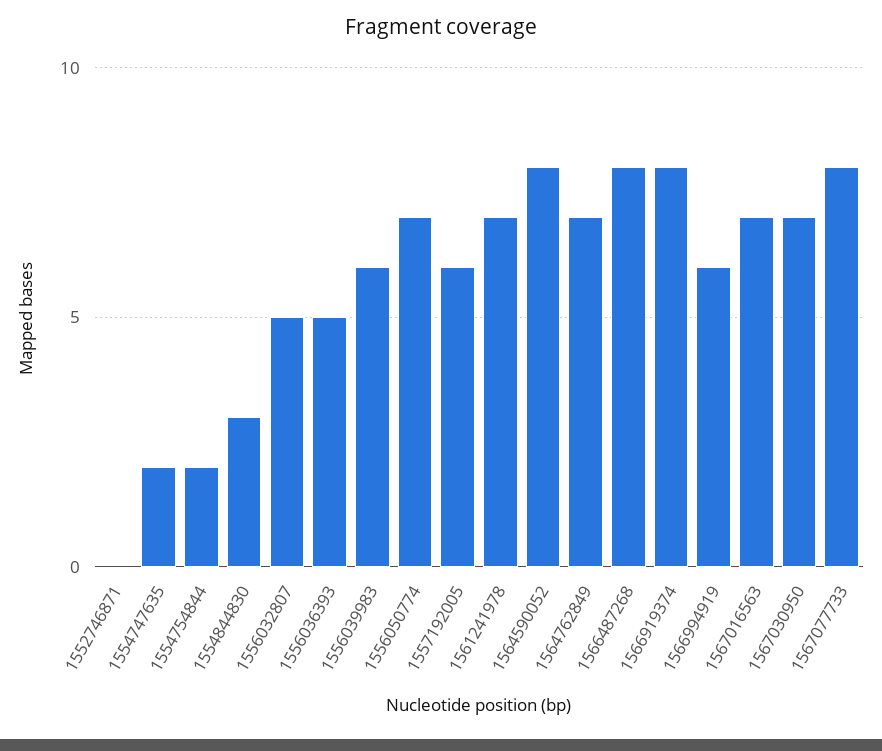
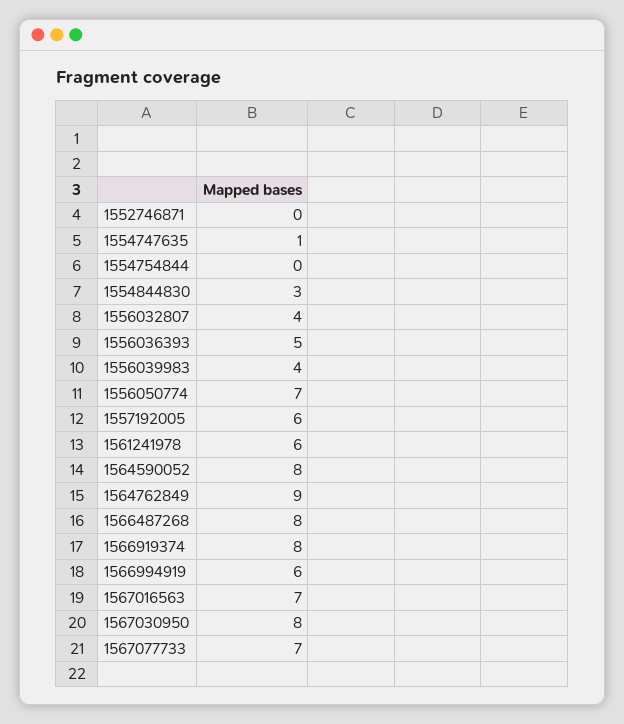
  {
    "1552746871": 0,
-   "1554747635": 2,
+   "1554747635": 1,
-   "1554754844": 2,
+   "1554754844": 0,
    "1554844830": 3,
-   "1556032807": 5,
+   "1556032807": 4,
    "1556036393": 5,
-   "1556039983": 6,
+   "1556039983": 4,
    "1556050774": 7,
    "1557192005": 6,
-   "1561241978": 7,
+   "1561241978": 6,
    "1564590052": 8,
-   "1564762849": 7,
+   "1564762849": 9,
    "1566487268": 8,
    "1566919374": 8,
    "1566994919": 6,
    "1567016563": 7,
-   "1567030950": 7,
+   "1567030950": 8,
-   "1567077733": 8
+   "1567077733": 7
  }

